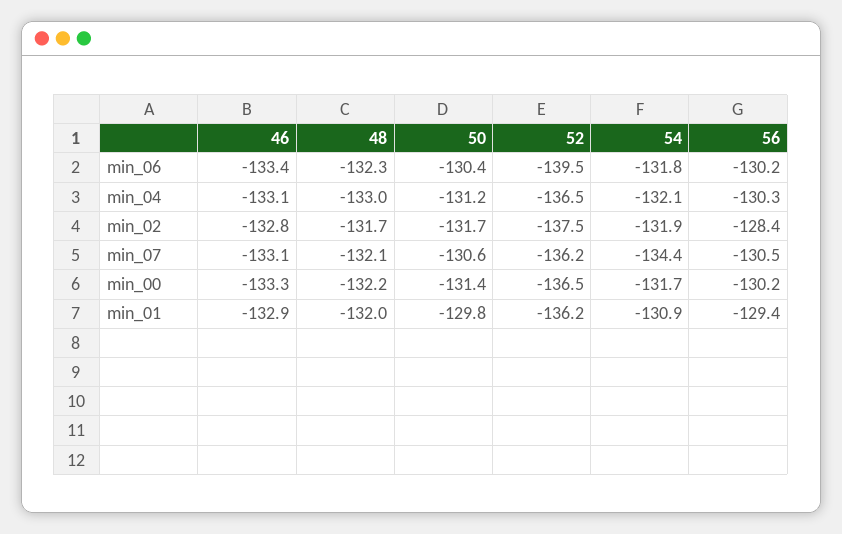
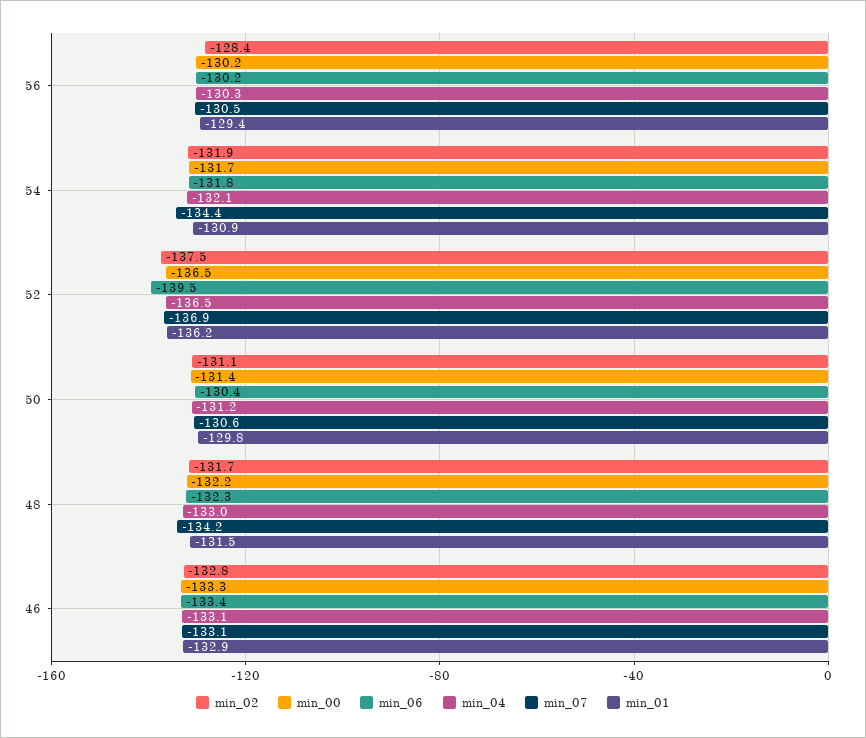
  {
    "min_06": {
      "46": -133.4,
      "48": -132.3,
      "50": -130.4,
      "52": -139.5,
      "54": -131.8,
      "56": -130.2
    },
    "min_04": {
      "46": -133.1,
      "48": -133,
      "50": -131.2,
      "52": -136.5,
      "54": -132.1,
      "56": -130.3
    },
    "min_02": {
      "46": -132.8,
      "48": -131.7,
-     "50": -131.7,
+     "50": -131.1,
      "52": -137.5,
      "54": -131.9,
      "56": -128.4
    },
    "min_07": {
      "46": -133.1,
-     "48": -132.1,
+     "48": -134.2,
      "50": -130.6,
-     "52": -136.2,
+     "52": -136.9,
      "54": -134.4,
      "56": -130.5
    },
    "min_00": {
      "46": -133.3,
      "48": -132.2,
      "50": -131.4,
      "52": -136.5,
      "54": -131.7,
      "56": -130.2
    },
    "min_01": {
      "46": -132.9,
-     "48": -132,
+     "48": -131.5,
      "50": -129.8,
      "52": -136.2,
      "54": -130.9,
      "56": -129.4
    }
  }

